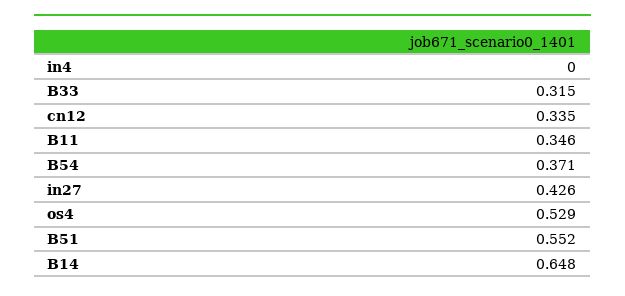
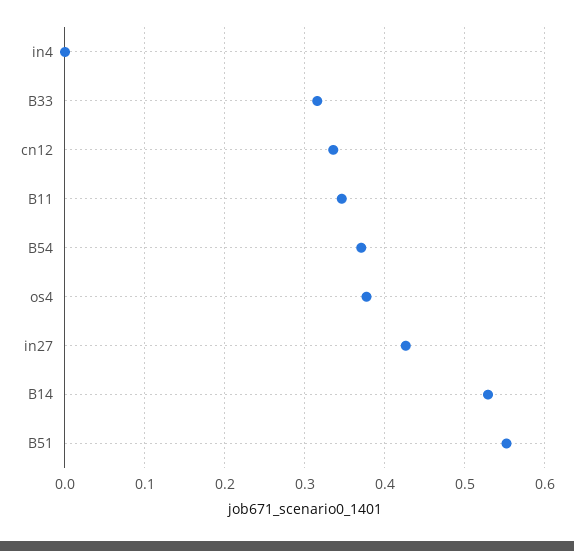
  {
    "in4": 0,
    "B33": 0.315,
    "cn12": 0.335,
    "B11": 0.346,
    "B54": 0.371,
    "in27": 0.426,
-   "os4": 0.529,
+   "os4": 0.38,
    "B51": 0.552,
-   "B14": 0.648
+   "B14": 0.53
  }

